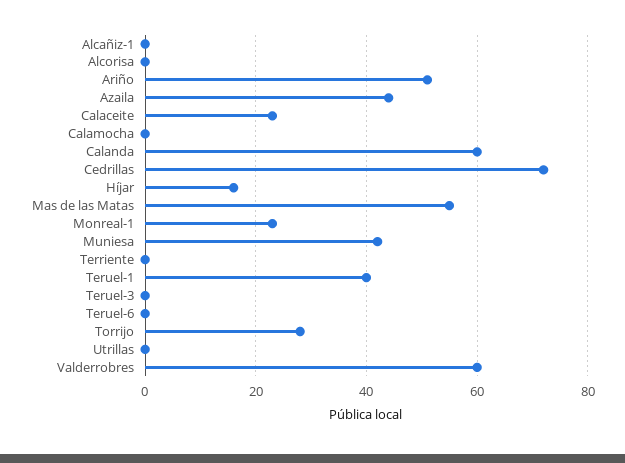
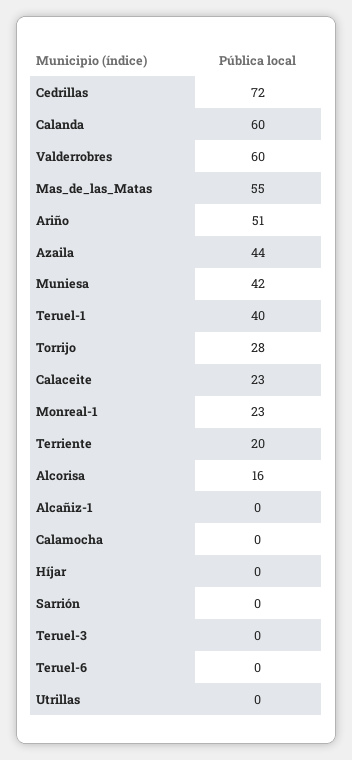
  {
    "Alcañiz-1": 0,
-   "Alcorisa": 0,
+   "Alcorisa": 16,
    "Ariño": 51,
    "Azaila": 44,
    "Calaceite": 23,
    "Calamocha": 0,
    "Calanda": 60,
    "Cedrillas": 72,
-   "Híjar": 15,
+   "Híjar": 0,
    "Mas de las Matas": 55,
    "Monreal-1": 23,
    "Muniesa": 42,
-   "Terriente": 0,
+   "Terriente": 20,
    "Teruel-1": 40,
    "Teruel-3": 0,
    "Teruel-6": 0,
    "Torrijo": 28,
    "Utrillas": 0,
-   "Valderrobres": 60
+   "Valderrobres": 60,
+   "Sarrión": 0
  }

